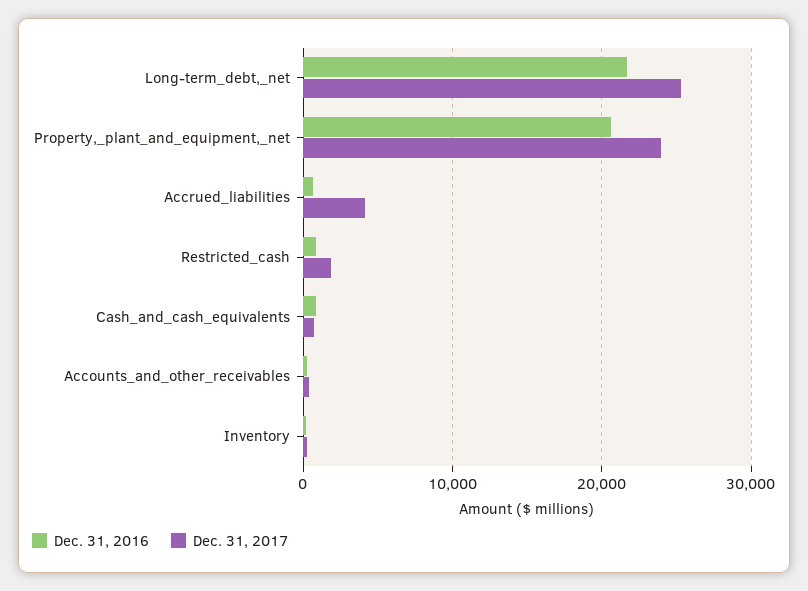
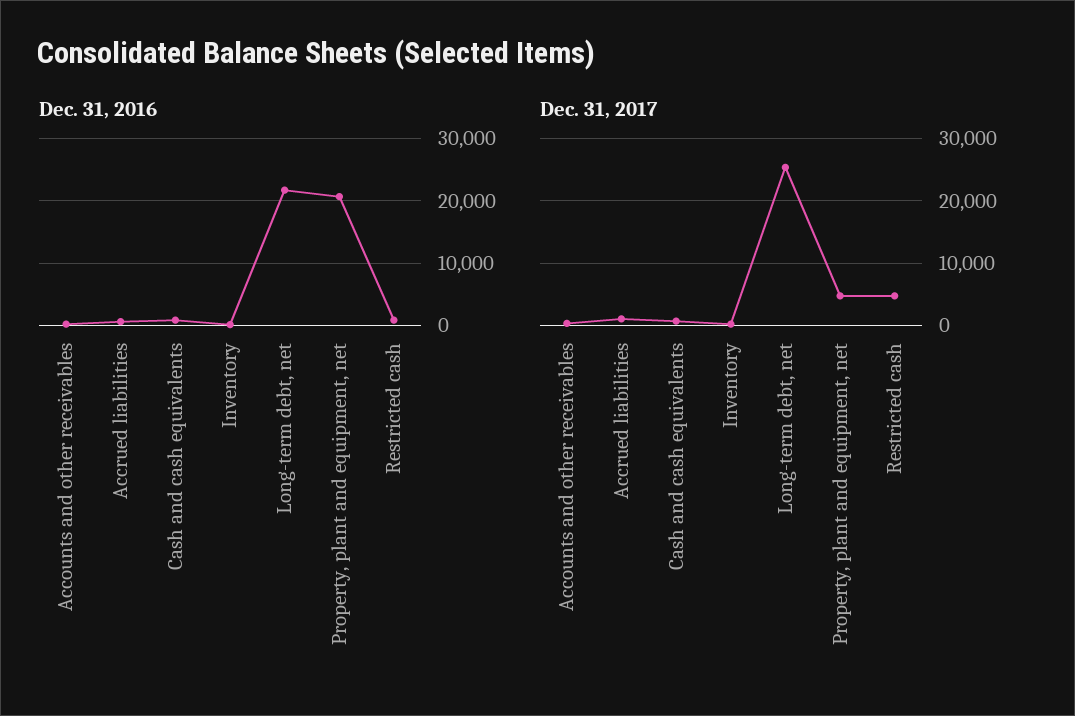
  {
    "Dec. 31, 2016": {
      "Long-term_debt,_net": 22000,
      "Property,_plant_and_equipment,_net": 21000,
      "Accrued_liabilities": 1000,
      "Restricted_cash": 1000,
      "Cash_and_cash_equivalents": 1000,
      "Accounts_and_other_receivables": 0,
      "Inventory": 0
    },
    "Dec. 31, 2017": {
      "Long-term_debt,_net": 25000,
-     "Property,_plant_and_equipment,_net": 24000,
+     "Property,_plant_and_equipment,_net": 5000,
-     "Accrued_liabilities": 4000,
+     "Accrued_liabilities": 1000,
-     "Restricted_cash": 2000,
+     "Restricted_cash": 5000,
      "Cash_and_cash_equivalents": 1000,
      "Accounts_and_other_receivables": 0,
      "Inventory": 0
    }
  }

